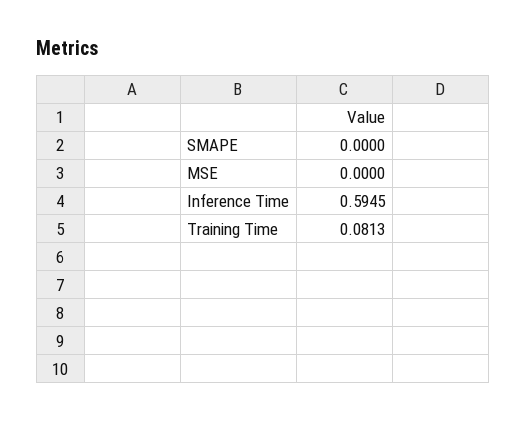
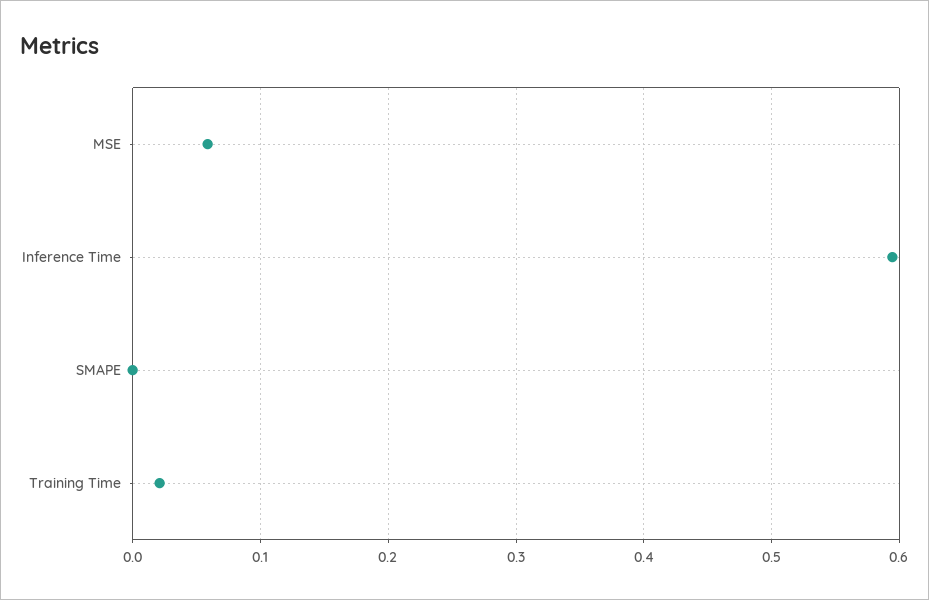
  {
    "SMAPE": 0,
-   "MSE": 0,
+   "MSE": 0.06,
    "Inference Time": 0.5945,
-   "Training Time": 0.0813
+   "Training Time": 0.02
  }

